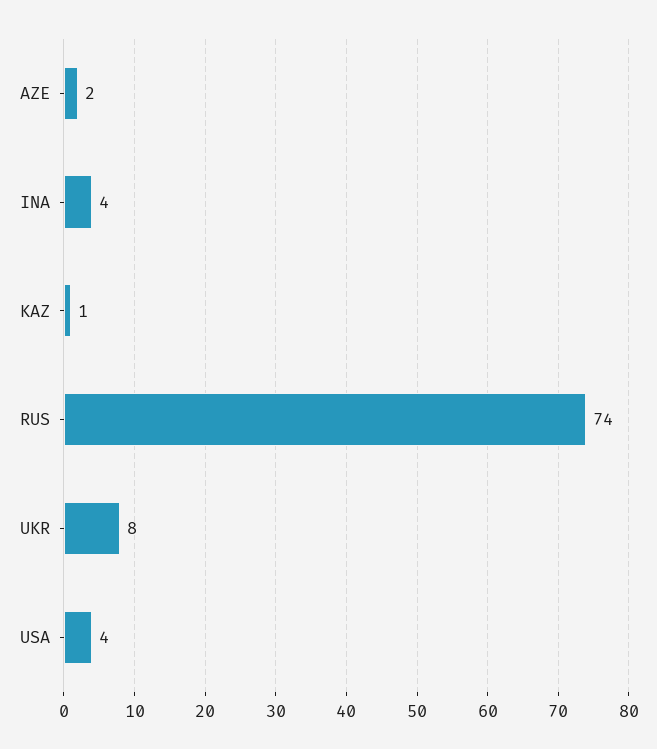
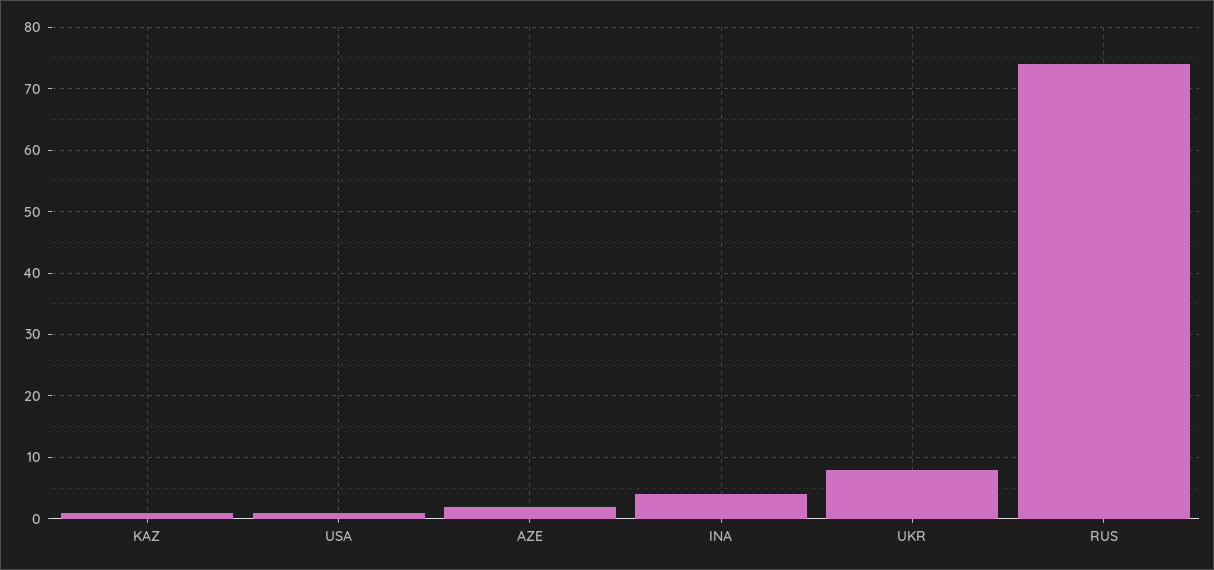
  {
    "AZE": 2,
    "INA": 4,
    "KAZ": 1,
    "RUS": 74,
    "UKR": 8,
-   "USA": 4
+   "USA": 1
  }

